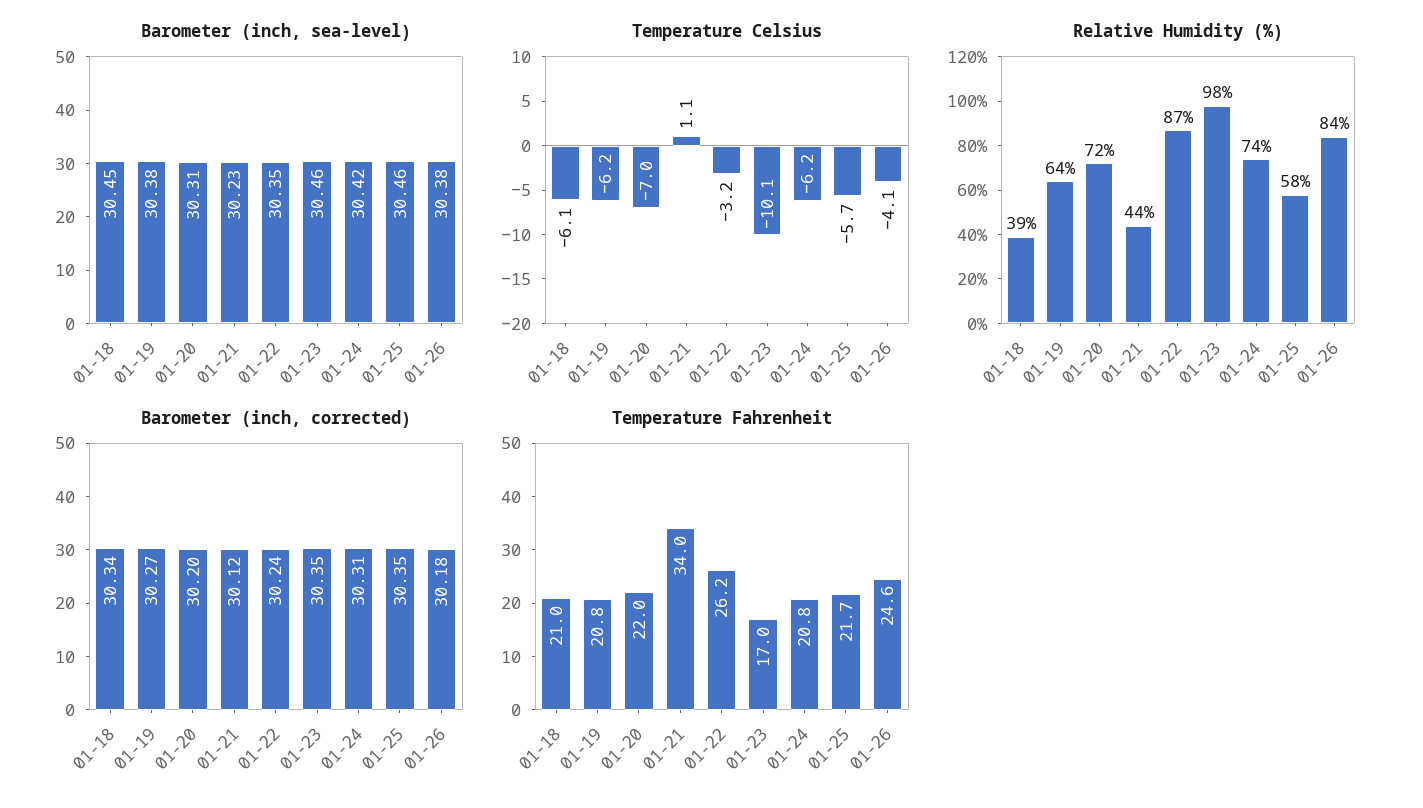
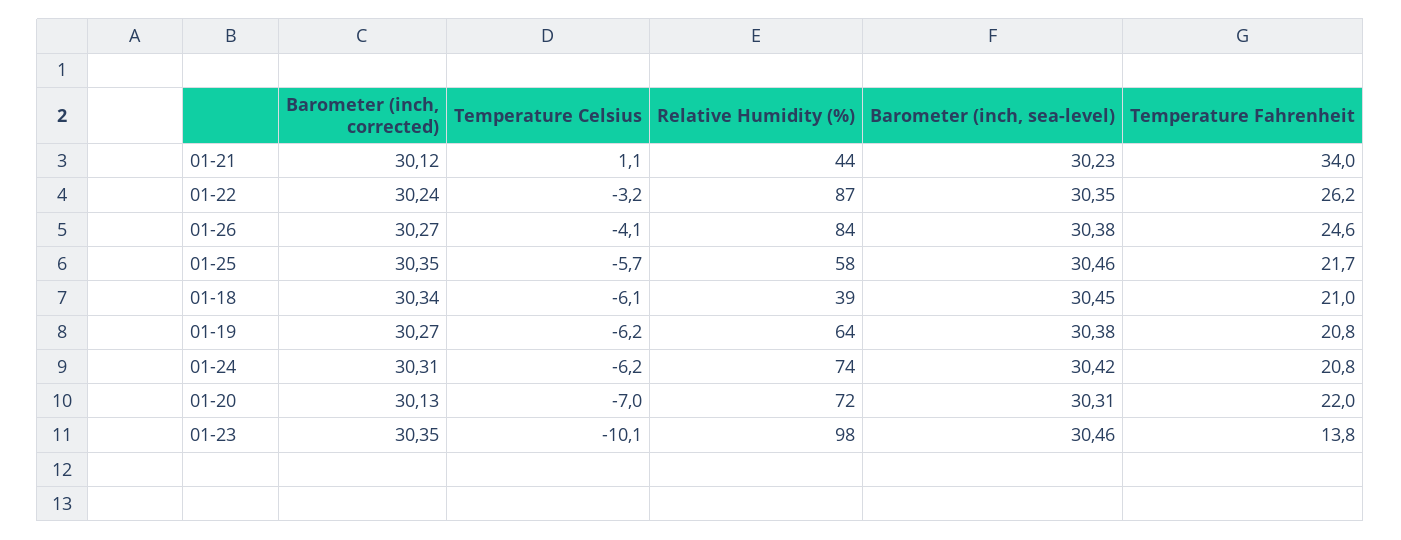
  {
    "Barometer (inch, sea-level)": {
      "01-18": 30.45,
      "01-19": 30.38,
      "01-20": 30.31,
      "01-21": 30.23,
      "01-22": 30.35,
      "01-23": 30.46,
      "01-24": 30.42,
      "01-25": 30.46,
      "01-26": 30.38
    },
    "Temperature Celsius": {
      "01-18": -6.1,
      "01-19": -6.2,
      "01-20": -7,
      "01-21": 1.1,
      "01-22": -3.2,
      "01-23": -10.1,
      "01-24": -6.2,
      "01-25": -5.7,
      "01-26": -4.1
    },
    "Relative Humidity (%)": {
      "01-18": 39,
      "01-19": 64,
      "01-20": 72,
      "01-21": 44,
      "01-22": 87,
      "01-23": 98,
      "01-24": 74,
      "01-25": 58,
      "01-26": 84
    },
    "Barometer (inch, corrected)": {
      "01-18": 30.34,
      "01-19": 30.27,
-     "01-20": 30.2,
+     "01-20": 30.13,
      "01-21": 30.12,
      "01-22": 30.24,
      "01-23": 30.35,
      "01-24": 30.31,
      "01-25": 30.35,
-     "01-26": 30.18
+     "01-26": 30.27
    },
    "Temperature Fahrenheit": {
      "01-18": 21,
      "01-19": 20.8,
      "01-20": 22,
      "01-21": 34,
      "01-22": 26.2,
-     "01-23": 17,
+     "01-23": 13.8,
      "01-24": 20.8,
      "01-25": 21.7,
      "01-26": 24.6
    }
  }

